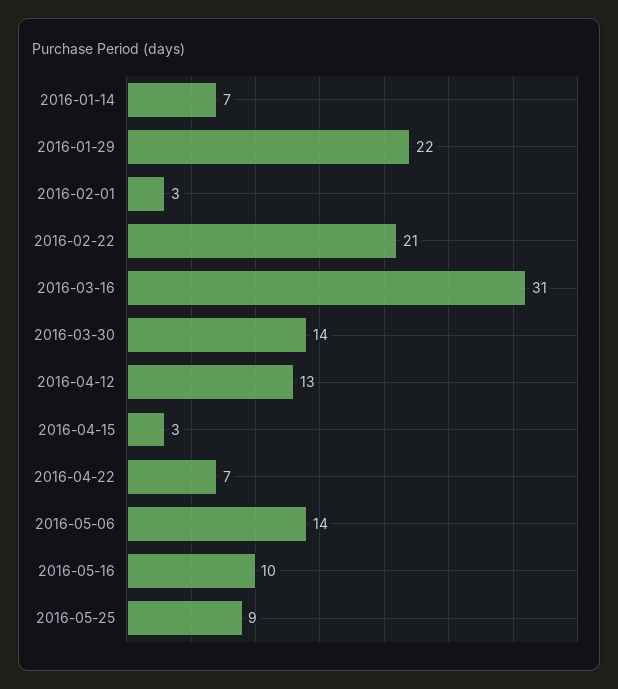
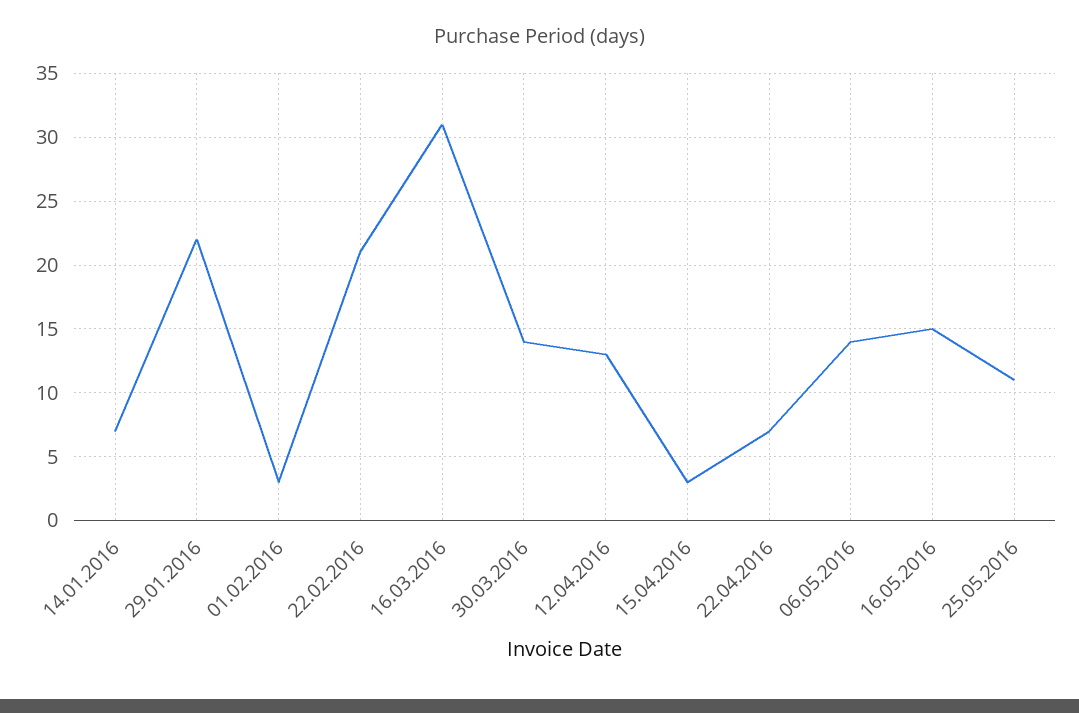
  {
    "2016-01-14": 7,
    "2016-01-29": 22,
    "2016-02-01": 3,
    "2016-02-22": 21,
    "2016-03-16": 31,
    "2016-03-30": 14,
    "2016-04-12": 13,
    "2016-04-15": 3,
    "2016-04-22": 7,
    "2016-05-06": 14,
-   "2016-05-16": 10,
+   "2016-05-16": 15,
-   "2016-05-25": 9
+   "2016-05-25": 11
  }

